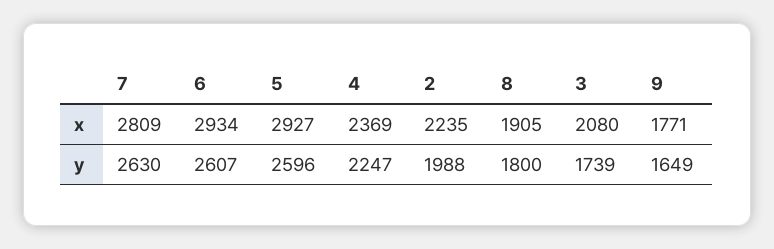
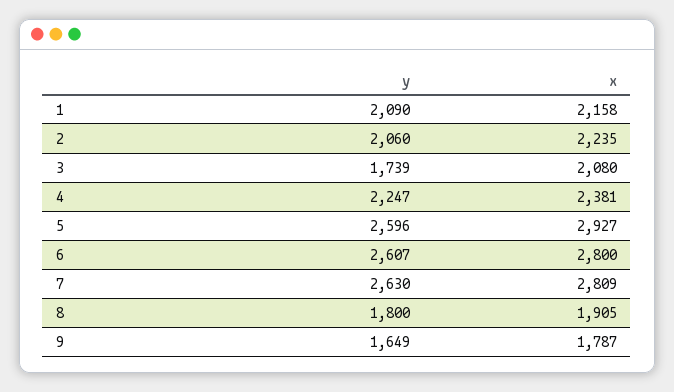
  {
    "7": {
      "x": 2809,
      "y": 2630
    },
    "6": {
-     "x": 2934,
+     "x": 2800,
      "y": 2607
    },
    "5": {
      "x": 2927,
      "y": 2596
    },
    "4": {
-     "x": 2369,
+     "x": 2381,
      "y": 2247
    },
    "2": {
      "x": 2235,
-     "y": 1988
+     "y": 2060
    },
    "8": {
      "x": 1905,
      "y": 1800
    },
    "3": {
      "x": 2080,
      "y": 1739
    },
    "9": {
-     "x": 1771,
+     "x": 1787,
      "y": 1649
-   }
+   },
+   "1": {
+     "y": 2090,
+     "x": 2158
+   }
  }

